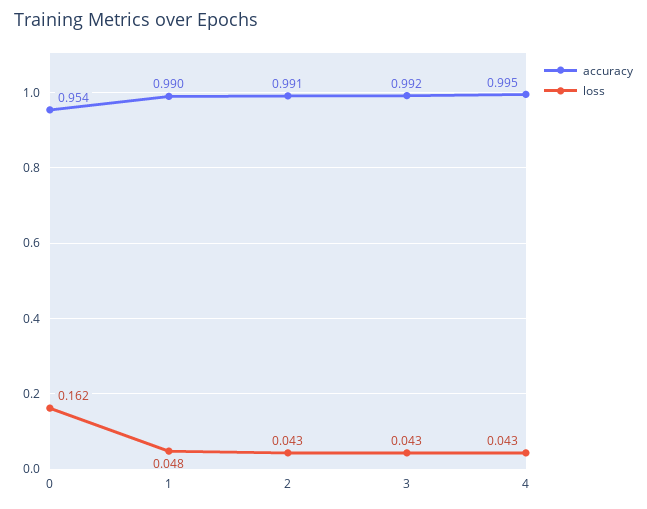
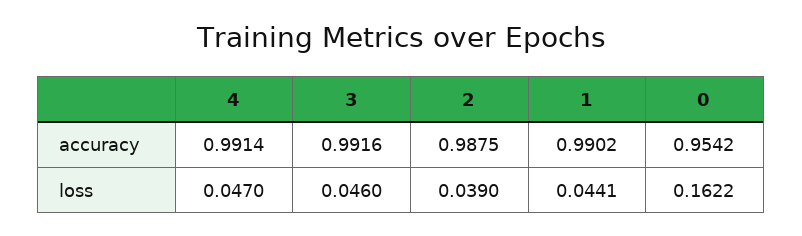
  {
    "accuracy": {
      "0": 0.9542,
      "1": 0.9902,
-     "2": 0.991,
+     "2": 0.9875,
      "3": 0.9916,
-     "4": 0.995
+     "4": 0.9914
    },
    "loss": {
      "0": 0.1622,
-     "1": 0.048,
+     "1": 0.0441,
-     "2": 0.043,
+     "2": 0.039,
-     "3": 0.043,
+     "3": 0.046,
-     "4": 0.043
+     "4": 0.047
    }
  }

